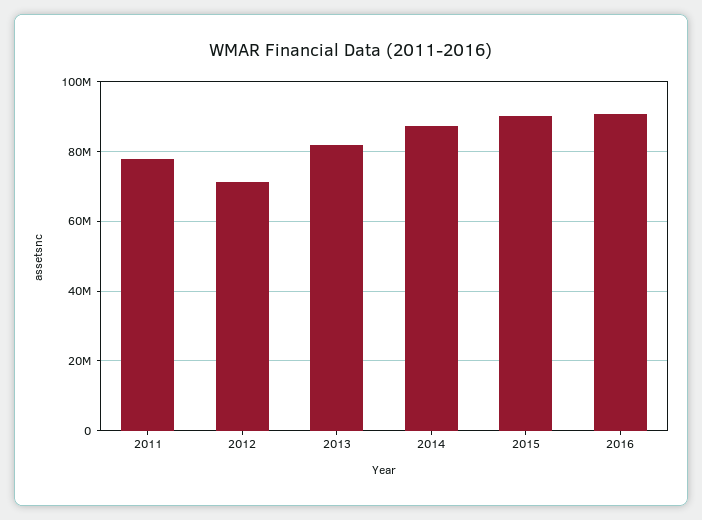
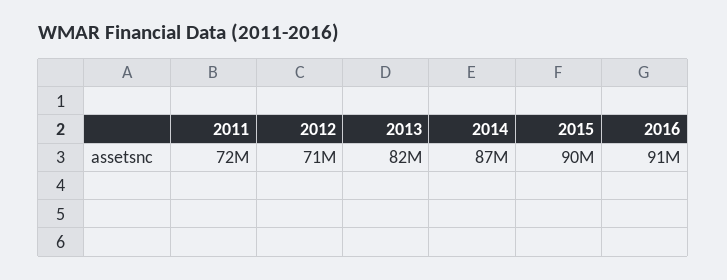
  {
-   "2011": 78000000,
+   "2011": 72000000,
    "2012": 71000000,
    "2013": 82000000,
    "2014": 87000000,
    "2015": 90000000,
    "2016": 91000000
  }

